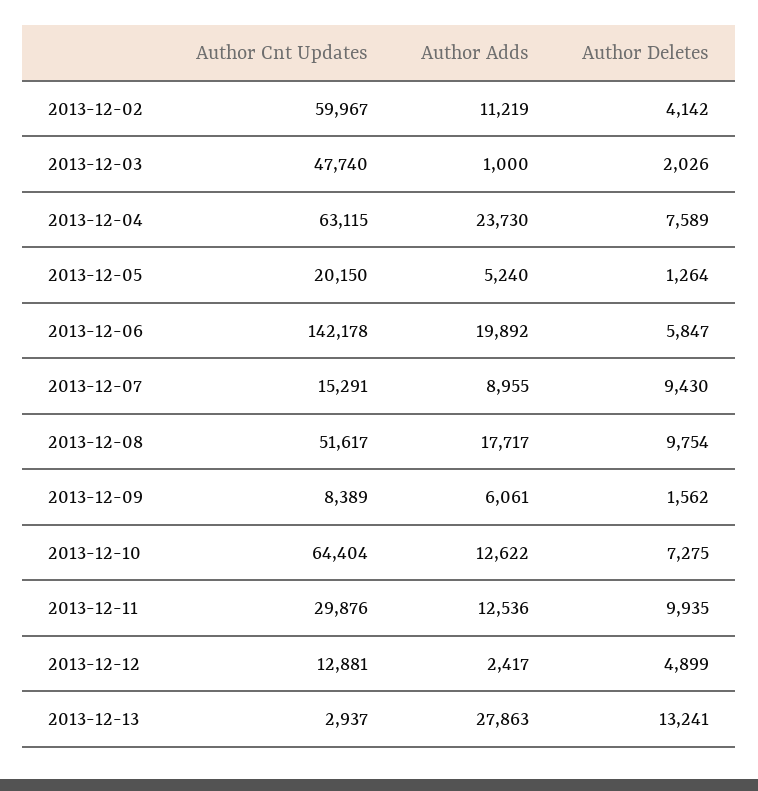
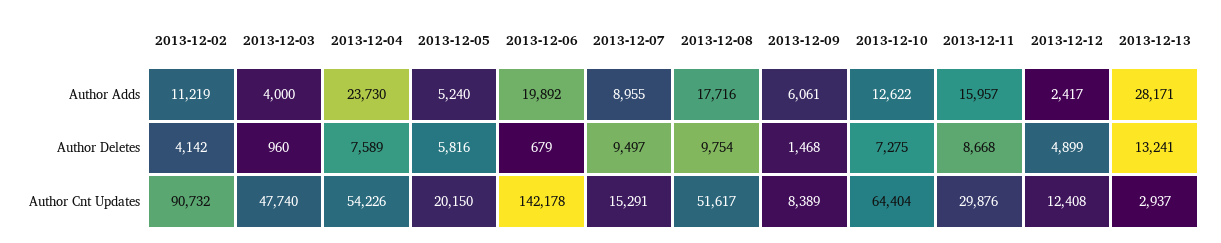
  {
    "Author Cnt Updates": {
-     "2013-12-02": 59967,
+     "2013-12-02": 90732,
      "2013-12-03": 47740,
-     "2013-12-04": 63115,
+     "2013-12-04": 54226,
      "2013-12-05": 20150,
      "2013-12-06": 142178,
      "2013-12-07": 15291,
      "2013-12-08": 51617,
      "2013-12-09": 8389,
      "2013-12-10": 64404,
      "2013-12-11": 29876,
-     "2013-12-12": 12881,
+     "2013-12-12": 12408,
      "2013-12-13": 2937
    },
    "Author Adds": {
      "2013-12-02": 11219,
-     "2013-12-03": 1000,
+     "2013-12-03": 4000,
      "2013-12-04": 23730,
      "2013-12-05": 5240,
      "2013-12-06": 19892,
      "2013-12-07": 8955,
-     "2013-12-08": 17717,
+     "2013-12-08": 17716,
      "2013-12-09": 6061,
      "2013-12-10": 12622,
-     "2013-12-11": 12536,
+     "2013-12-11": 15957,
      "2013-12-12": 2417,
-     "2013-12-13": 27863
+     "2013-12-13": 28171
    },
    "Author Deletes": {
      "2013-12-02": 4142,
-     "2013-12-03": 2026,
+     "2013-12-03": 960,
      "2013-12-04": 7589,
-     "2013-12-05": 1264,
+     "2013-12-05": 5816,
-     "2013-12-06": 5847,
+     "2013-12-06": 679,
-     "2013-12-07": 9430,
+     "2013-12-07": 9497,
      "2013-12-08": 9754,
-     "2013-12-09": 1562,
+     "2013-12-09": 1468,
      "2013-12-10": 7275,
-     "2013-12-11": 9935,
+     "2013-12-11": 8668,
      "2013-12-12": 4899,
      "2013-12-13": 13241
    }
  }

